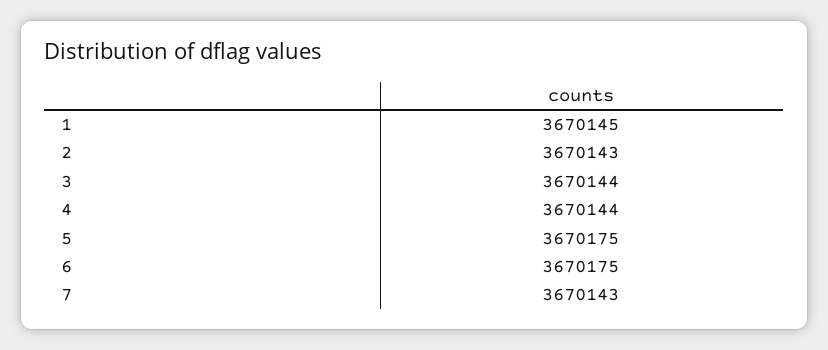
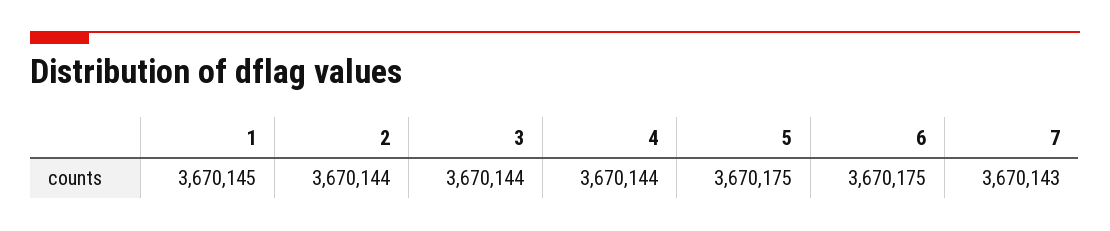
  {
    "1": 3670145,
-   "2": 3670143,
+   "2": 3670144,
    "3": 3670144,
    "4": 3670144,
    "5": 3670175,
    "6": 3670175,
    "7": 3670143
  }

